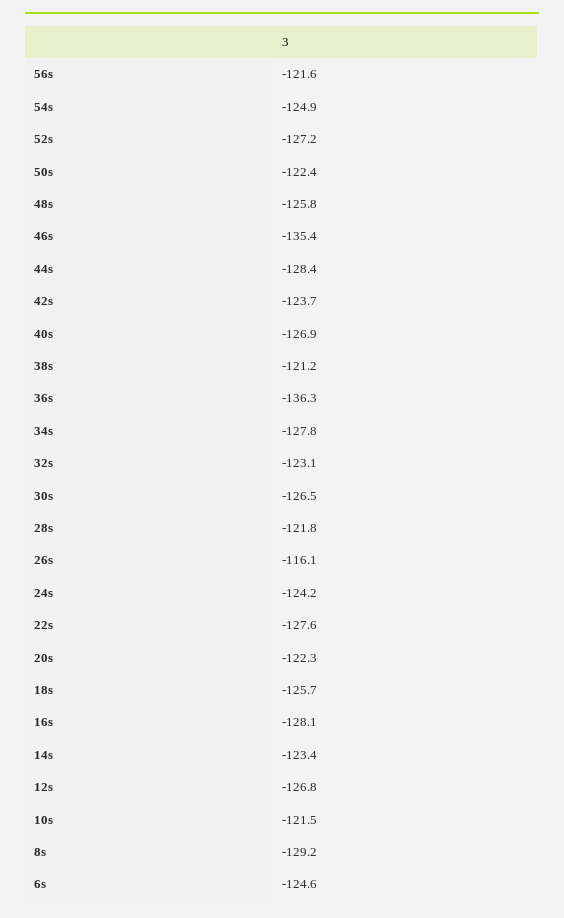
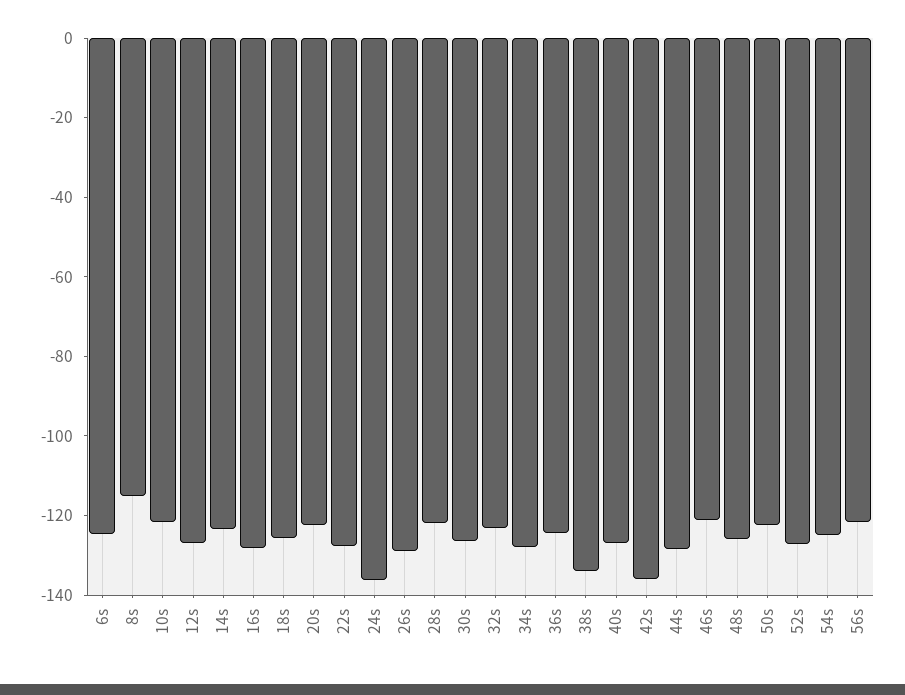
  {
    "56s": -121.6,
    "54s": -124.9,
    "52s": -127.2,
    "50s": -122.4,
    "48s": -125.8,
-   "46s": -135.4,
+   "46s": -120,
    "44s": -128.4,
-   "42s": -123.7,
+   "42s": -135,
    "40s": -126.9,
-   "38s": -121.2,
+   "38s": -135,
-   "36s": -136.3,
+   "36s": -125,
    "34s": -127.8,
    "32s": -123.1,
    "30s": -126.5,
    "28s": -121.8,
-   "26s": -116.1,
+   "26s": -130,
-   "24s": -124.2,
+   "24s": -135,
    "22s": -127.6,
    "20s": -122.3,
    "18s": -125.7,
    "16s": -128.1,
    "14s": -123.4,
    "12s": -126.8,
    "10s": -121.5,
-   "8s": -129.2,
+   "8s": -115,
    "6s": -124.6
  }

